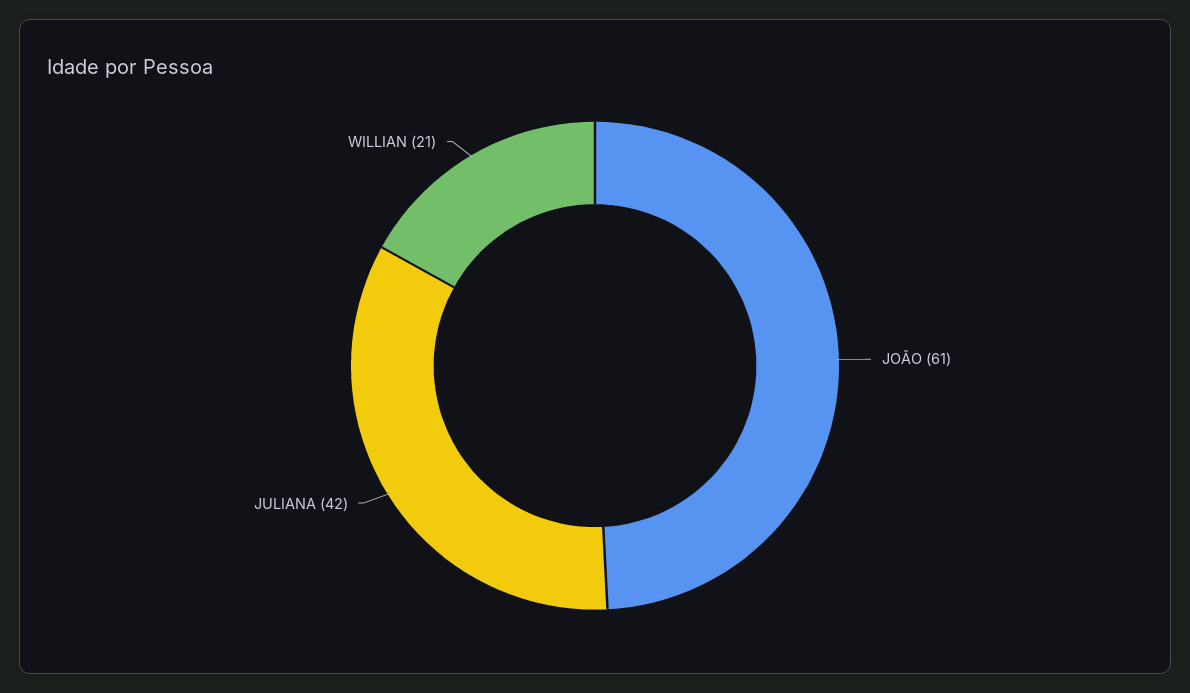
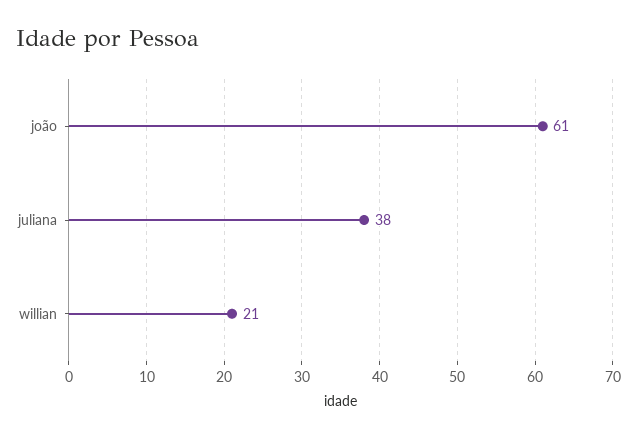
  {
    "JOÃO": 61,
-   "JULIANA": 42,
+   "JULIANA": 38,
    "WILLIAN": 21
  }

